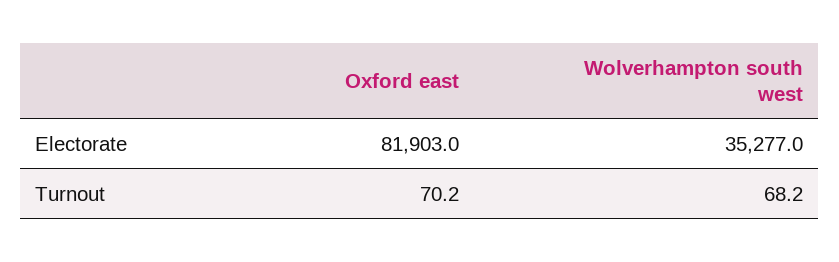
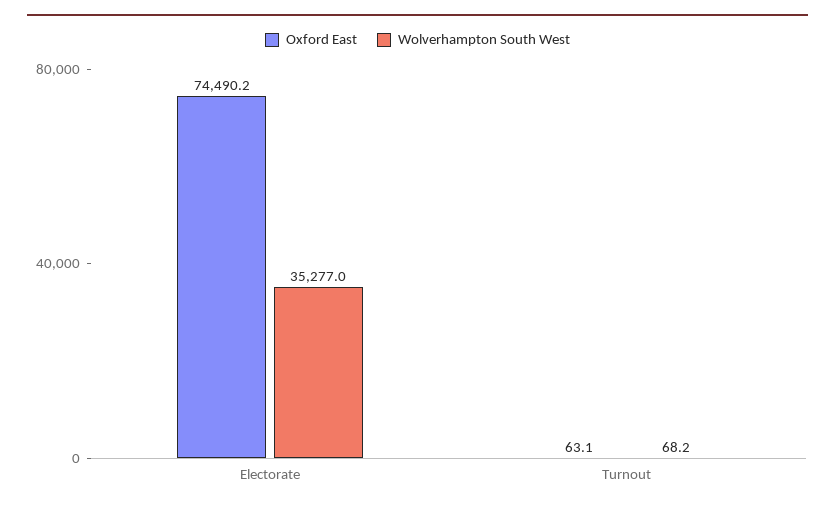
  {
    "Oxford east": {
-     "Electorate": 81903,
+     "Electorate": 74490.2,
-     "Turnout": 70.2
+     "Turnout": 63.1
    },
    "Wolverhampton south west": {
      "Electorate": 35277,
      "Turnout": 68.2
    }
  }

